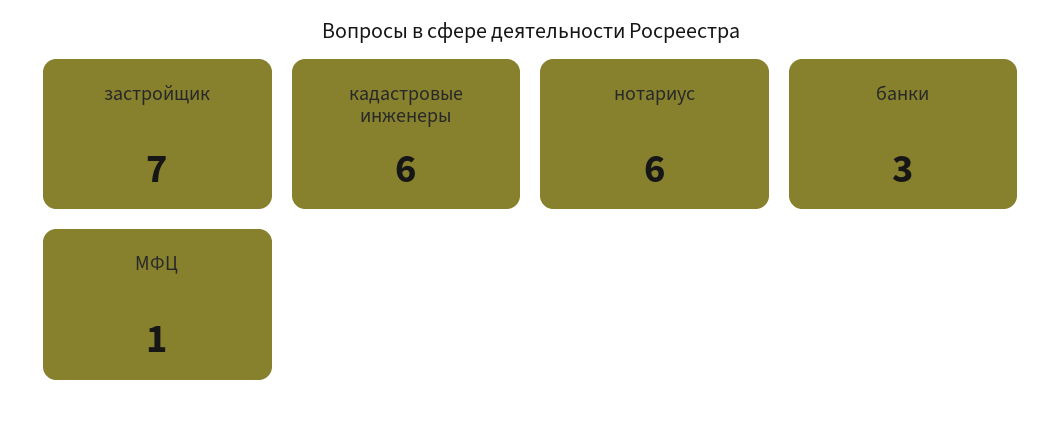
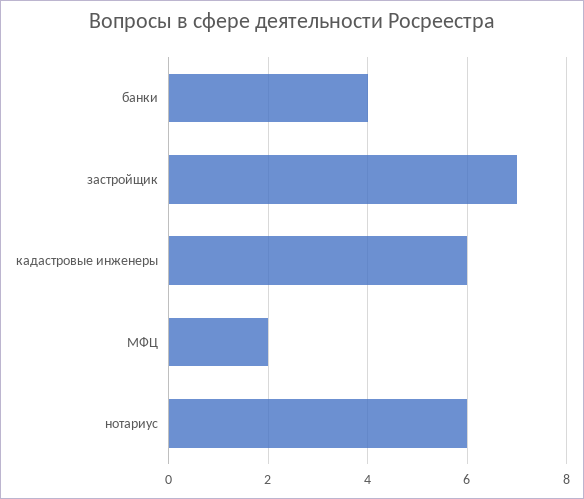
  {
    "застройщик": 7,
    "кадастровые инженеры": 6,
    "нотариус": 6,
-   "банки": 3,
+   "банки": 4,
-   "МФЦ": 1
+   "МФЦ": 2
  }

